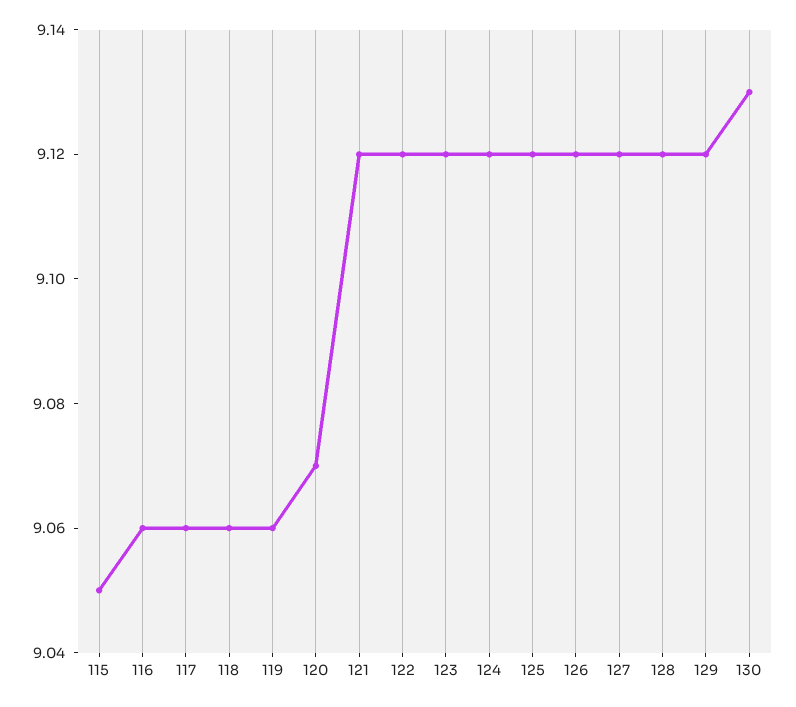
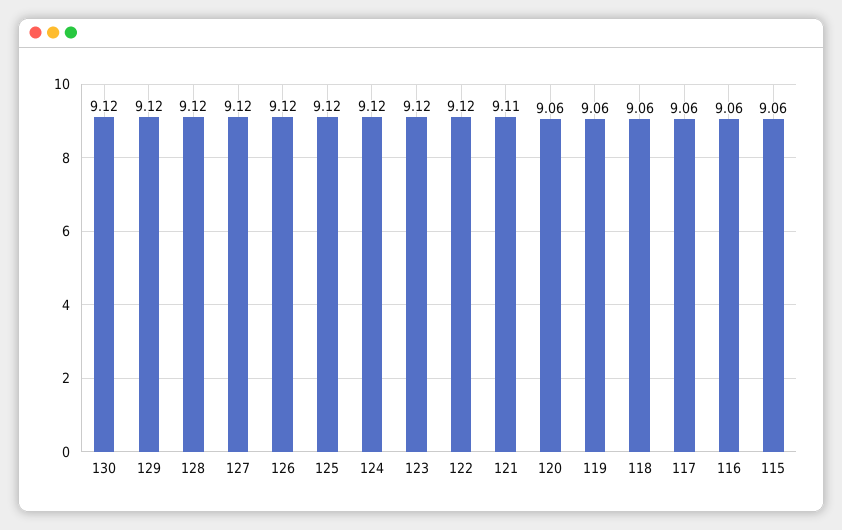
  {
-   "115": 9.05,
+   "115": 9.06,
    "116": 9.06,
    "117": 9.06,
    "118": 9.06,
    "119": 9.06,
-   "120": 9.07,
+   "120": 9.06,
-   "121": 9.12,
+   "121": 9.11,
    "122": 9.12,
    "123": 9.12,
    "124": 9.12,
    "125": 9.12,
    "126": 9.12,
    "127": 9.12,
    "128": 9.12,
    "129": 9.12,
-   "130": 9.13
+   "130": 9.12
  }

